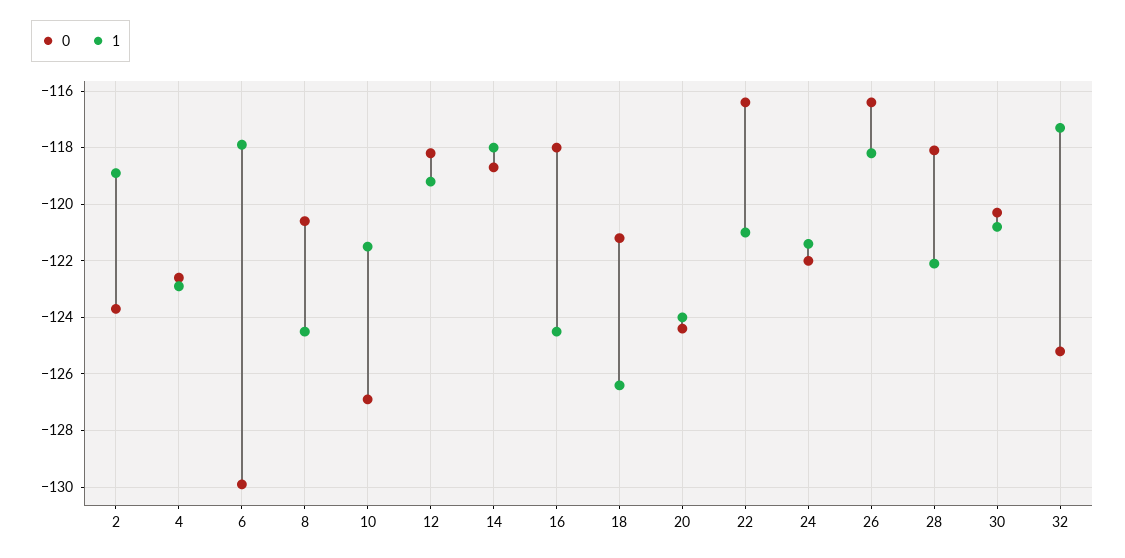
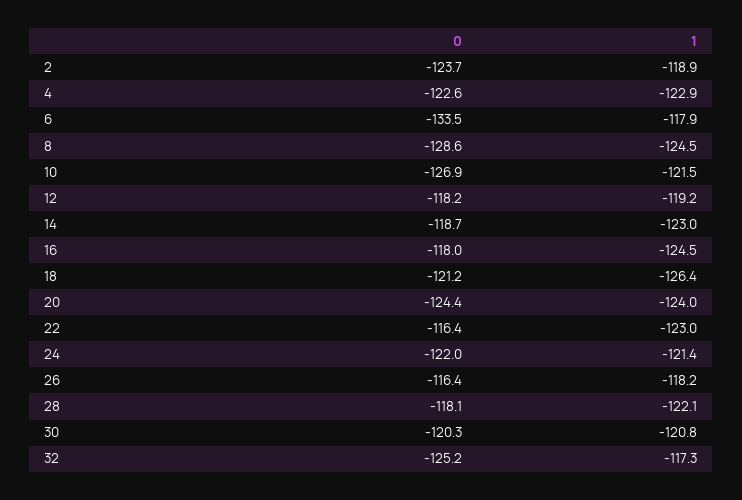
  {
    "0": {
      "2": -123.7,
      "4": -122.6,
-     "6": -130,
+     "6": -133.5,
-     "8": -120.5,
+     "8": -128.6,
      "10": -126.9,
      "12": -118.2,
      "14": -118.7,
      "16": -118,
      "18": -121.2,
      "20": -124.4,
      "22": -116.4,
      "24": -122,
      "26": -116.4,
      "28": -118.1,
      "30": -120.3,
      "32": -125.2
    },
    "1": {
      "2": -118.9,
      "4": -122.9,
      "6": -117.9,
      "8": -124.5,
      "10": -121.5,
      "12": -119.2,
-     "14": -118,
+     "14": -123,
      "16": -124.5,
      "18": -126.4,
      "20": -124,
-     "22": -121,
+     "22": -123,
      "24": -121.4,
      "26": -118.2,
      "28": -122.1,
      "30": -120.8,
      "32": -117.3
    }
  }

